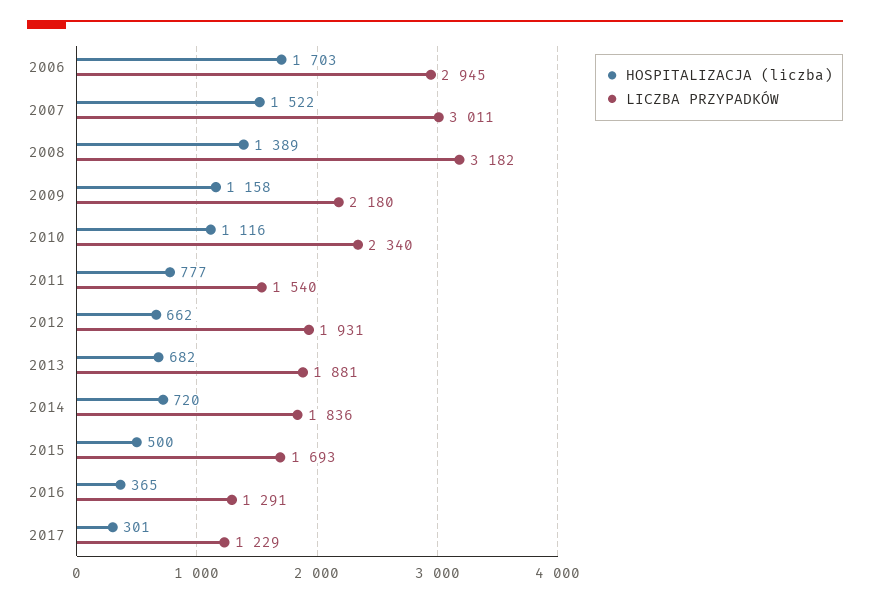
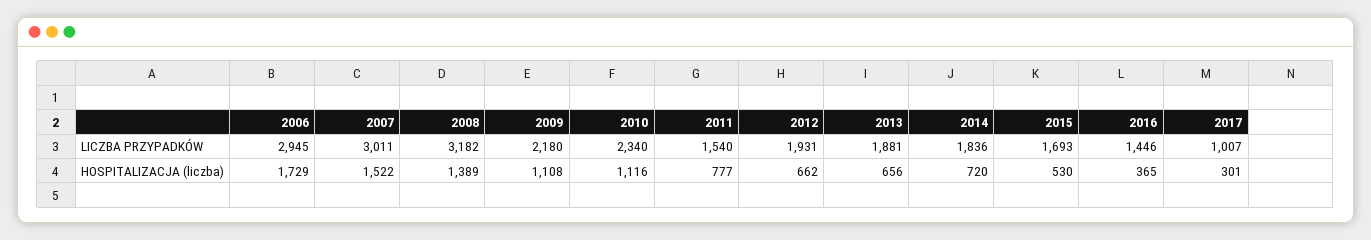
  {
    "HOSPITALIZACJA (liczba)": {
-     "2006": 1703,
+     "2006": 1729,
      "2007": 1522,
      "2008": 1389,
-     "2009": 1158,
+     "2009": 1108,
      "2010": 1116,
      "2011": 777,
      "2012": 662,
-     "2013": 682,
+     "2013": 656,
      "2014": 720,
-     "2015": 500,
+     "2015": 530,
      "2016": 365,
      "2017": 301
    },
    "LICZBA PRZYPADKÓW": {
      "2006": 2945,
      "2007": 3011,
      "2008": 3182,
      "2009": 2180,
      "2010": 2340,
      "2011": 1540,
      "2012": 1931,
      "2013": 1881,
      "2014": 1836,
      "2015": 1693,
-     "2016": 1291,
+     "2016": 1446,
-     "2017": 1229
+     "2017": 1007
    }
  }

